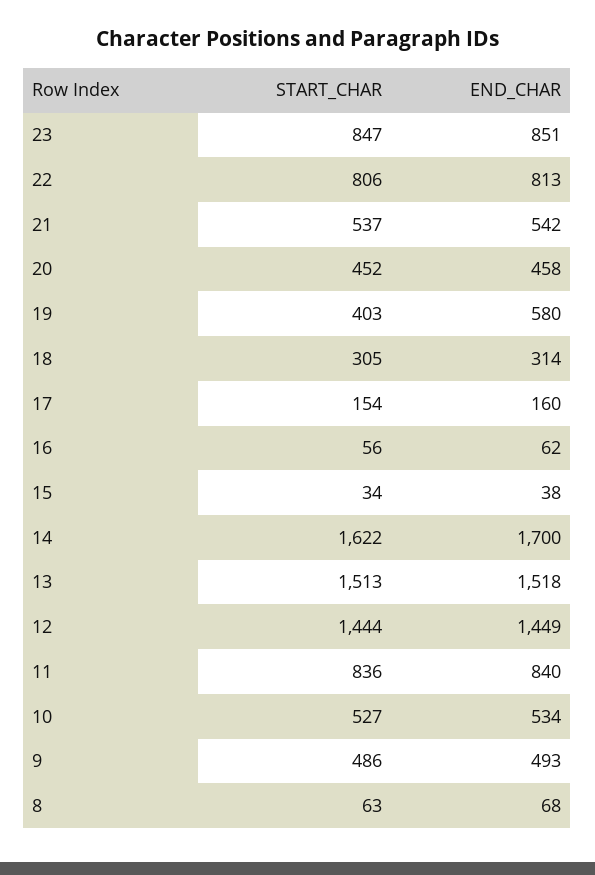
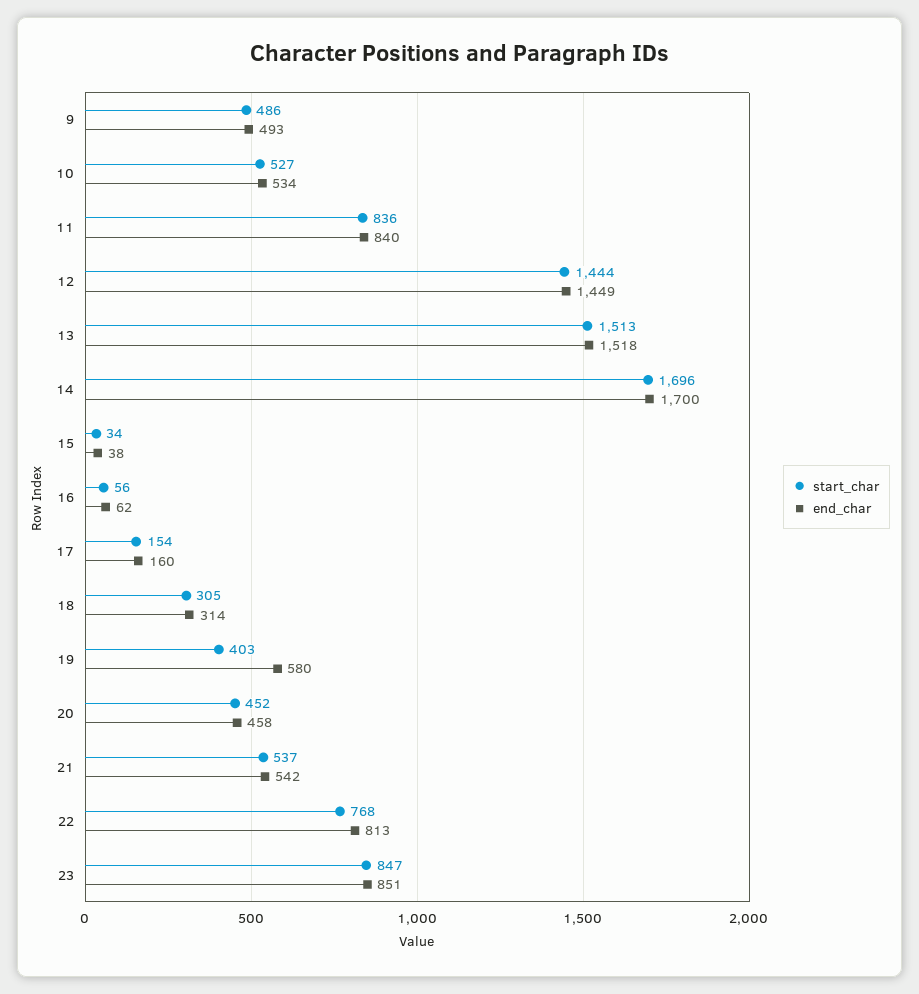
  {
    "START_CHAR": {
      "23": 847,
-     "22": 806,
+     "22": 768,
      "21": 537,
      "20": 452,
      "19": 403,
      "18": 305,
      "17": 154,
      "16": 56,
      "15": 34,
-     "14": 1622,
+     "14": 1696,
      "13": 1513,
      "12": 1444,
      "11": 836,
      "10": 527,
-     "9": 486,
+     "9": 486
-     "8": 63
    },
    "END_CHAR": {
      "23": 851,
      "22": 813,
      "21": 542,
      "20": 458,
      "19": 580,
      "18": 314,
      "17": 160,
      "16": 62,
      "15": 38,
      "14": 1700,
      "13": 1518,
      "12": 1449,
      "11": 840,
      "10": 534,
-     "9": 493,
+     "9": 493
-     "8": 68
    }
  }

